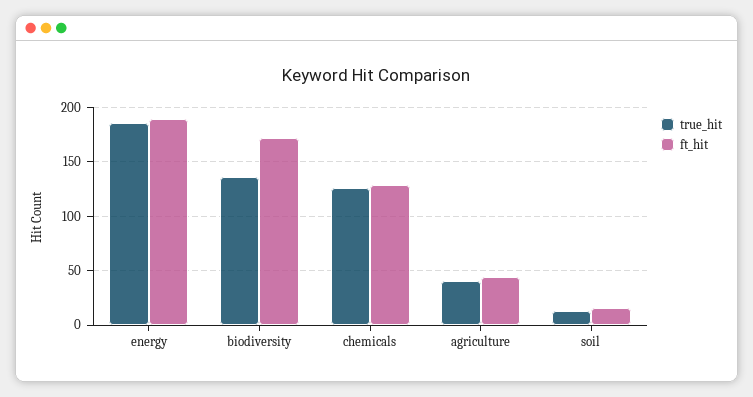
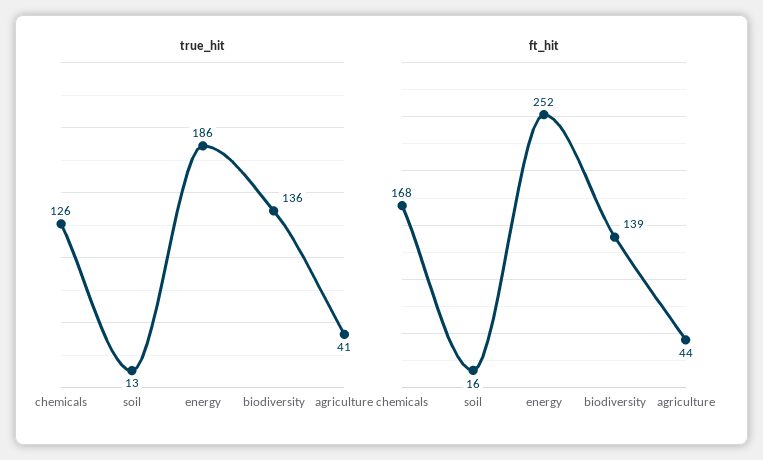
  {
    "true_hit": {
      "energy": 186,
      "biodiversity": 136,
      "chemicals": 126,
      "agriculture": 41,
      "soil": 13
    },
    "ft_hit": {
-     "energy": 190,
+     "energy": 252,
-     "biodiversity": 170,
+     "biodiversity": 139,
-     "chemicals": 130,
+     "chemicals": 168,
      "agriculture": 44,
      "soil": 16
    }
  }

